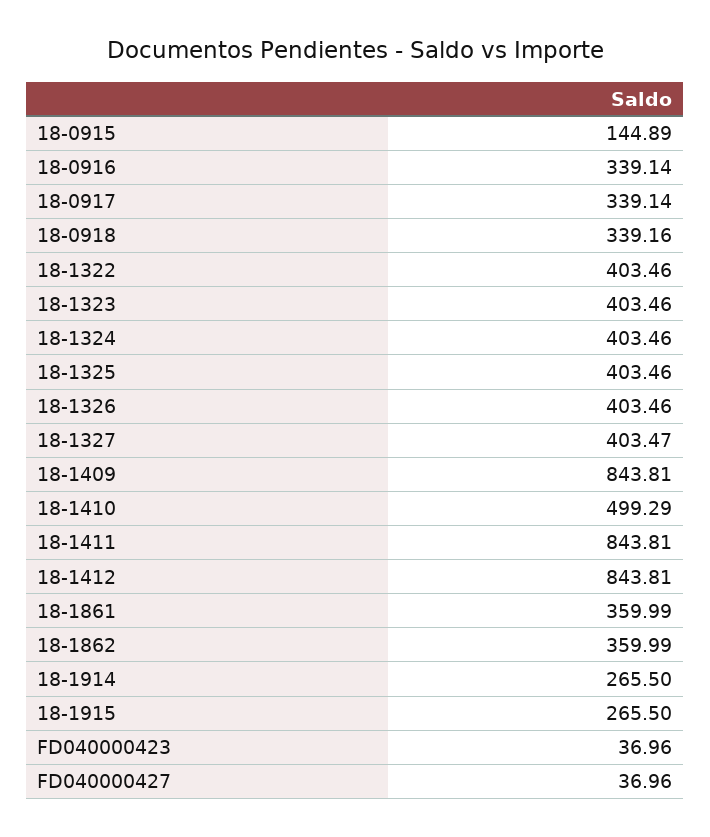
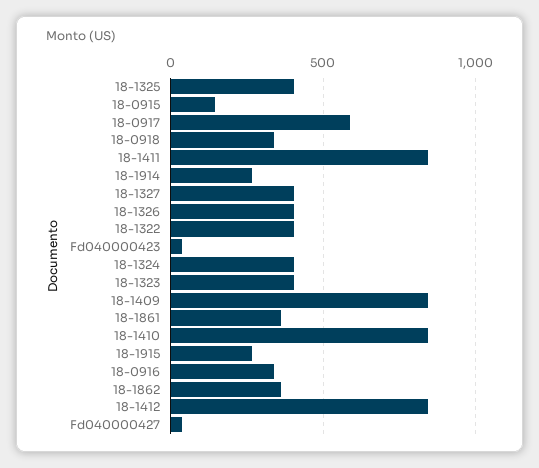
  {
    "18-0915": 144.89,
    "18-0916": 339.14,
-   "18-0917": 339.14,
+   "18-0917": 600,
    "18-0918": 339.16,
    "18-1322": 403.46,
    "18-1323": 403.46,
    "18-1324": 403.46,
    "18-1325": 403.46,
    "18-1326": 403.46,
    "18-1327": 403.47,
    "18-1409": 843.81,
-   "18-1410": 499.29,
+   "18-1410": 850,
    "18-1411": 843.81,
    "18-1412": 843.81,
    "18-1861": 359.99,
    "18-1862": 359.99,
    "18-1914": 265.5,
    "18-1915": 265.5,
    "FD040000423": 36.96,
    "FD040000427": 36.96
  }

